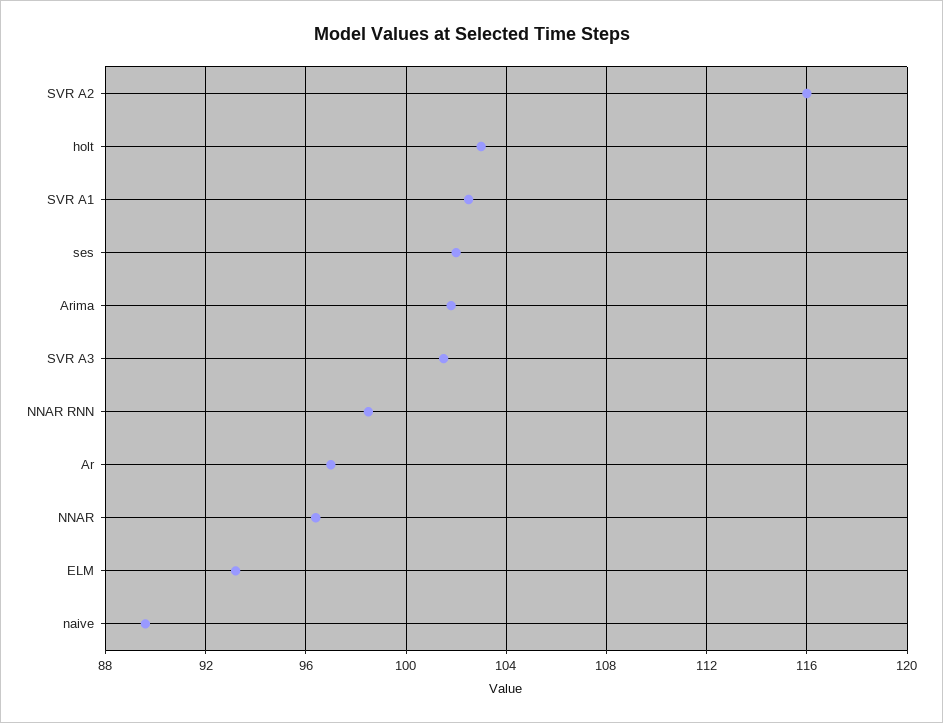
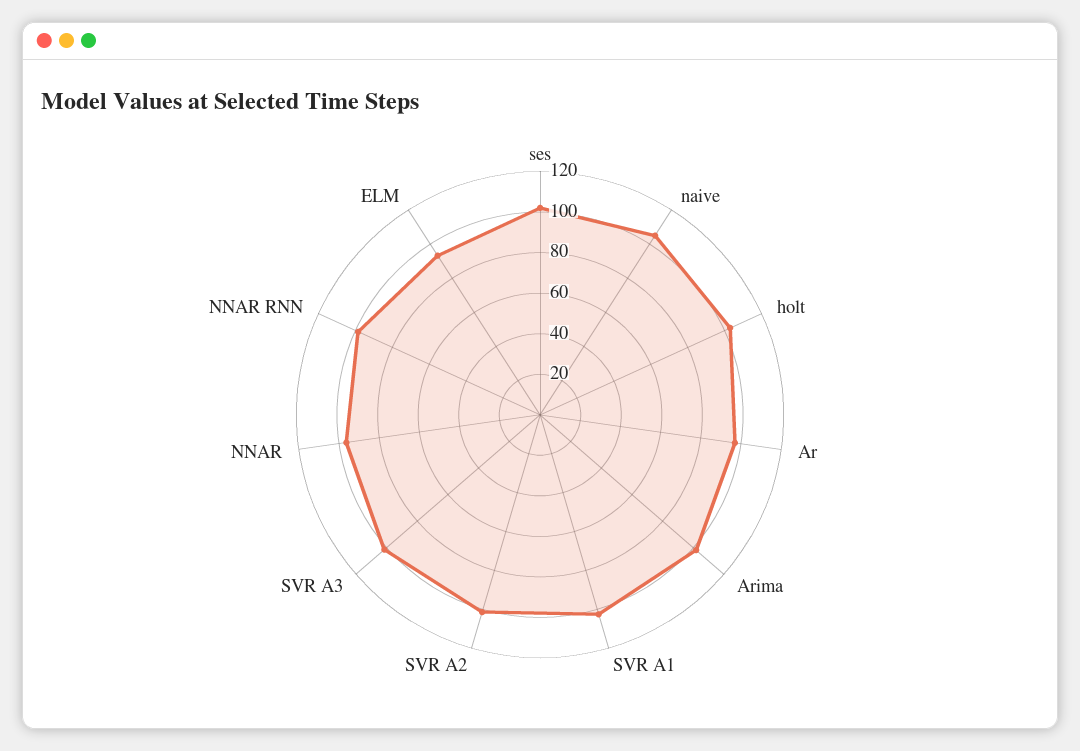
  {
-   "SVR A2": 116,
+   "SVR A2": 100,
    "holt": 103,
    "SVR A1": 102.5,
    "ses": 102,
    "Arima": 102,
    "SVR A3": 101.5,
    "NNAR RNN": 98.5,
    "Ar": 97,
    "NNAR": 96.5,
    "ELM": 93,
-   "naive": 89.5
+   "naive": 105
  }

